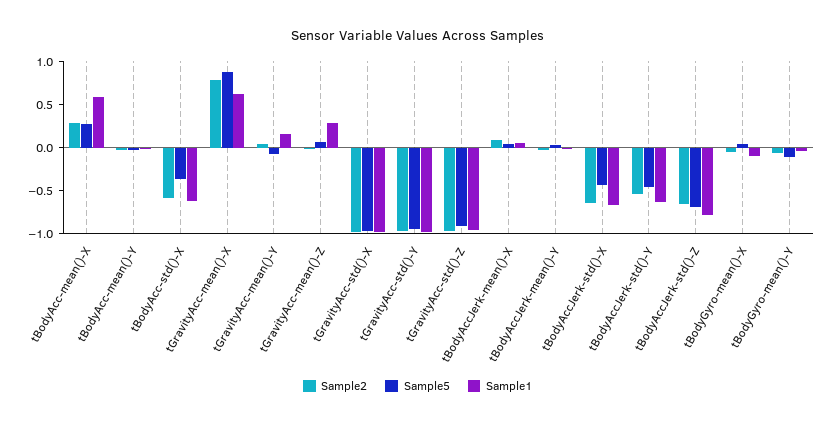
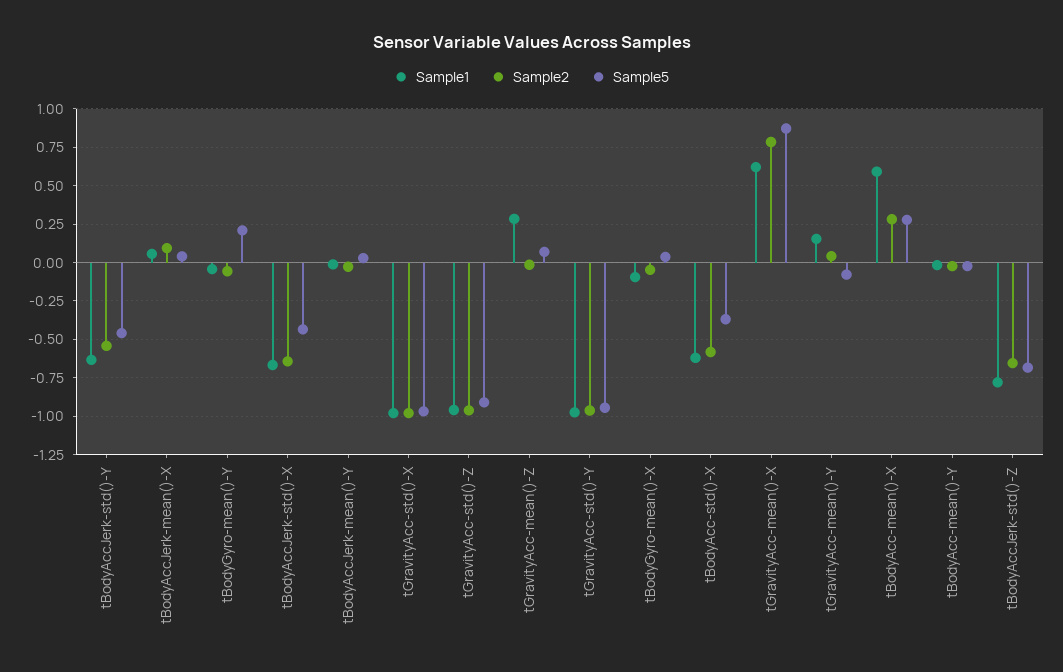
  {
    "Sample2": {
      "tBodyAcc-mean()-X": 0.3,
      "tBodyAcc-mean()-Y": 0,
      "tBodyAcc-std()-X": -0.6,
      "tGravityAcc-mean()-X": 0.8,
      "tGravityAcc-mean()-Y": 0.05,
      "tGravityAcc-mean()-Z": 0,
      "tGravityAcc-std()-X": -1,
      "tGravityAcc-std()-Y": -0.95,
      "tGravityAcc-std()-Z": -0.95,
      "tBodyAccJerk-mean()-X": 0.1,
      "tBodyAccJerk-mean()-Y": -0.05,
      "tBodyAccJerk-std()-X": -0.65,
      "tBodyAccJerk-std()-Y": -0.55,
      "tBodyAccJerk-std()-Z": -0.65,
      "tBodyGyro-mean()-X": -0.05,
      "tBodyGyro-mean()-Y": -0.05
    },
    "Sample5": {
      "tBodyAcc-mean()-X": 0.3,
      "tBodyAcc-mean()-Y": 0,
      "tBodyAcc-std()-X": -0.35,
      "tGravityAcc-mean()-X": 0.85,
      "tGravityAcc-mean()-Y": -0.1,
      "tGravityAcc-mean()-Z": 0.05,
      "tGravityAcc-std()-X": -0.95,
      "tGravityAcc-std()-Y": -0.95,
      "tGravityAcc-std()-Z": -0.9,
      "tBodyAccJerk-mean()-X": 0.05,
      "tBodyAccJerk-mean()-Y": 0.05,
      "tBodyAccJerk-std()-X": -0.45,
      "tBodyAccJerk-std()-Y": -0.45,
      "tBodyAccJerk-std()-Z": -0.7,
      "tBodyGyro-mean()-X": 0.05,
-     "tBodyGyro-mean()-Y": -0.1
+     "tBodyGyro-mean()-Y": 0.2
    },
    "Sample1": {
      "tBodyAcc-mean()-X": 0.6,
      "tBodyAcc-mean()-Y": 0,
      "tBodyAcc-std()-X": -0.6,
      "tGravityAcc-mean()-X": 0.6,
      "tGravityAcc-mean()-Y": 0.15,
      "tGravityAcc-mean()-Z": 0.3,
      "tGravityAcc-std()-X": -1,
      "tGravityAcc-std()-Y": -1,
      "tGravityAcc-std()-Z": -0.95,
      "tBodyAccJerk-mean()-X": 0.05,
      "tBodyAccJerk-mean()-Y": 0,
      "tBodyAccJerk-std()-X": -0.65,
      "tBodyAccJerk-std()-Y": -0.65,
      "tBodyAccJerk-std()-Z": -0.8,
      "tBodyGyro-mean()-X": -0.1,
      "tBodyGyro-mean()-Y": -0.05
    }
  }

